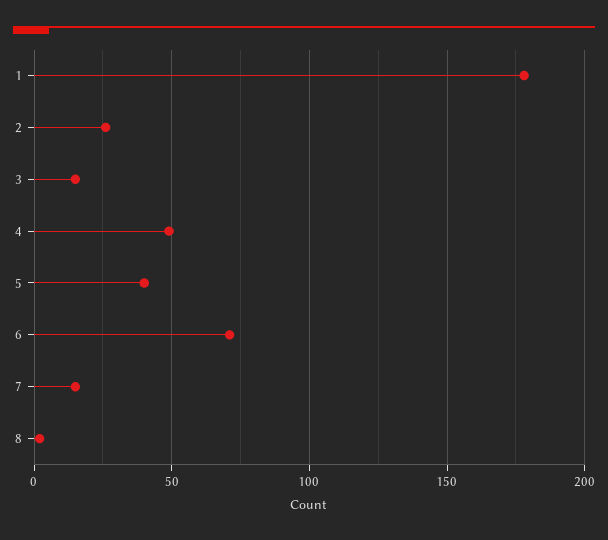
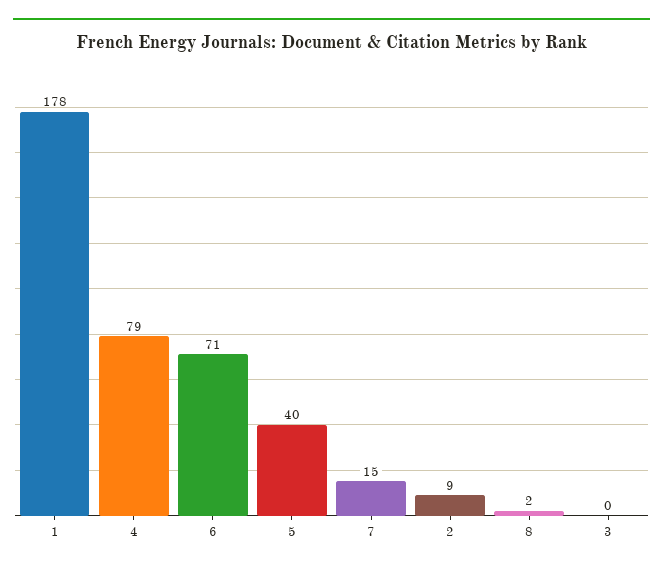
  {
    "1": 178,
-   "2": 25,
+   "2": 9,
-   "3": 15,
+   "3": 0,
-   "4": 50,
+   "4": 79,
    "5": 40,
    "6": 71,
    "7": 15,
    "8": 2
  }

